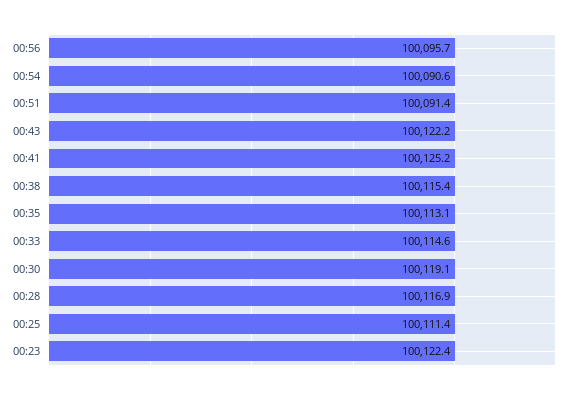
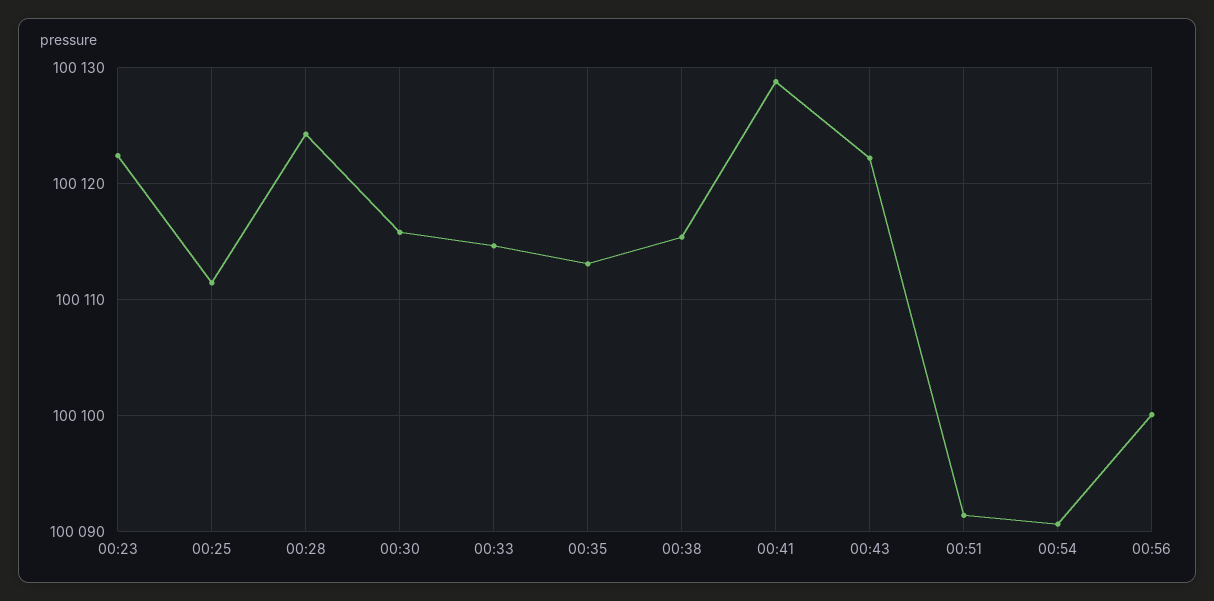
  {
-   "00:56": 100095.7,
+   "00:56": 100100,
    "00:54": 100090.6,
    "00:51": 100091.4,
    "00:43": 100122.2,
-   "00:41": 100125.2,
+   "00:41": 100129,
    "00:38": 100115.4,
    "00:35": 100113.1,
    "00:33": 100114.6,
-   "00:30": 100119.1,
+   "00:30": 100116,
-   "00:28": 100116.9,
+   "00:28": 100124,
    "00:25": 100111.4,
    "00:23": 100122.4
  }

